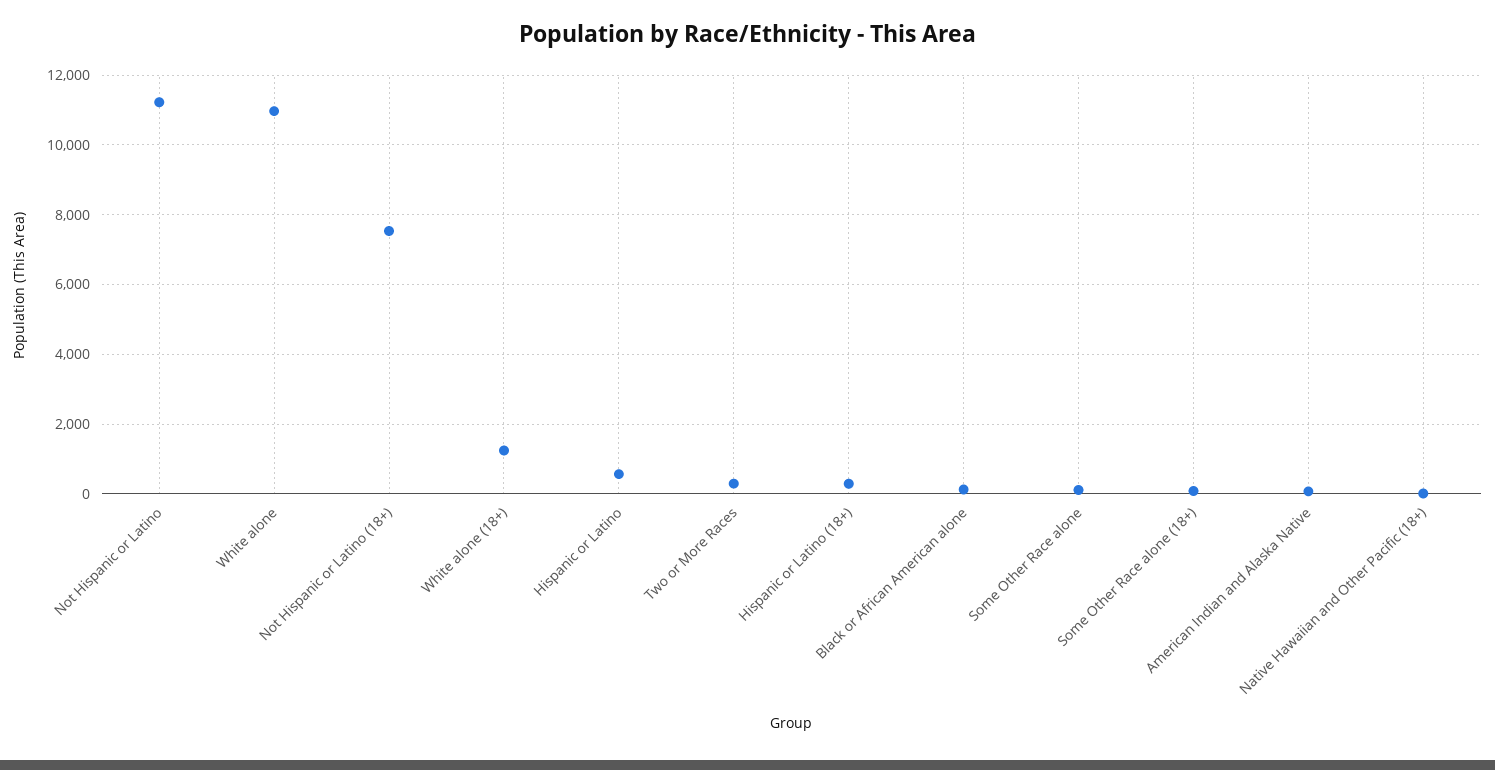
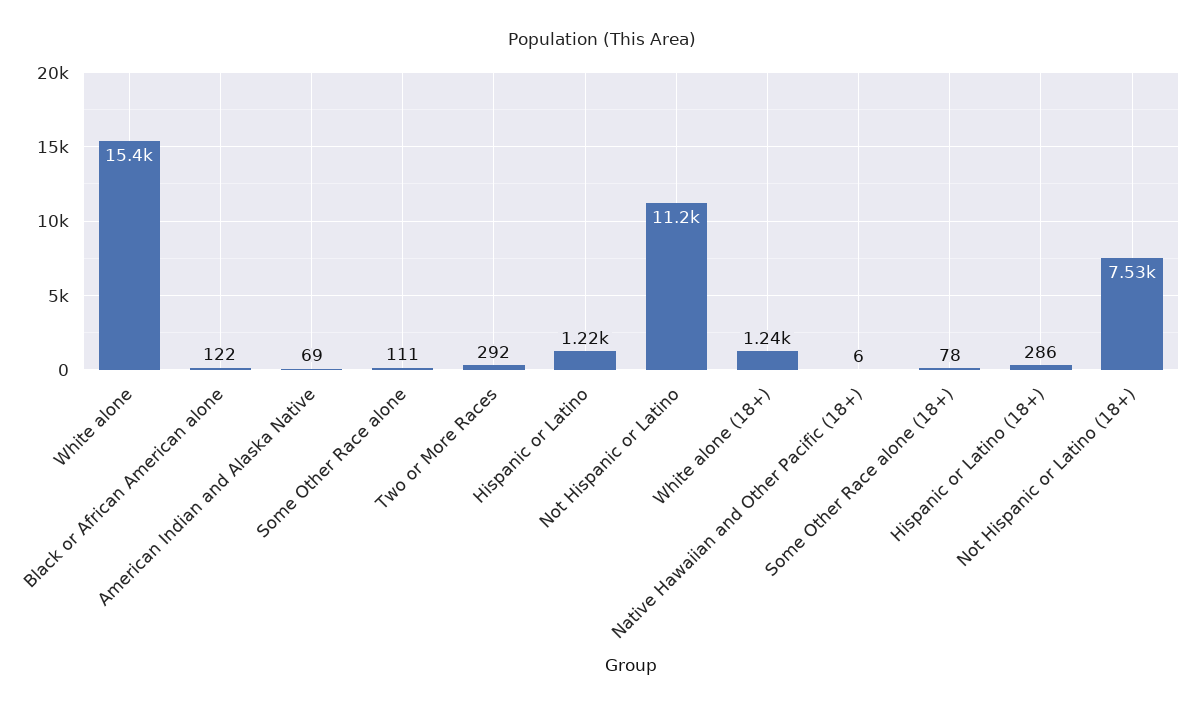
  {
    "Not Hispanic or Latino": 11200,
-   "White alone": 11000,
+   "White alone": 15400,
    "Not Hispanic or Latino (18+)": 7530,
    "White alone (18+)": 1240,
-   "Hispanic or Latino": 600,
+   "Hispanic or Latino": 1220,
    "Two or More Races": 292,
    "Hispanic or Latino (18+)": 286,
    "Black or African American alone": 122,
    "Some Other Race alone": 111,
    "Some Other Race alone (18+)": 78,
    "American Indian and Alaska Native": 69,
    "Native Hawaiian and Other Pacific (18+)": 6
  }

